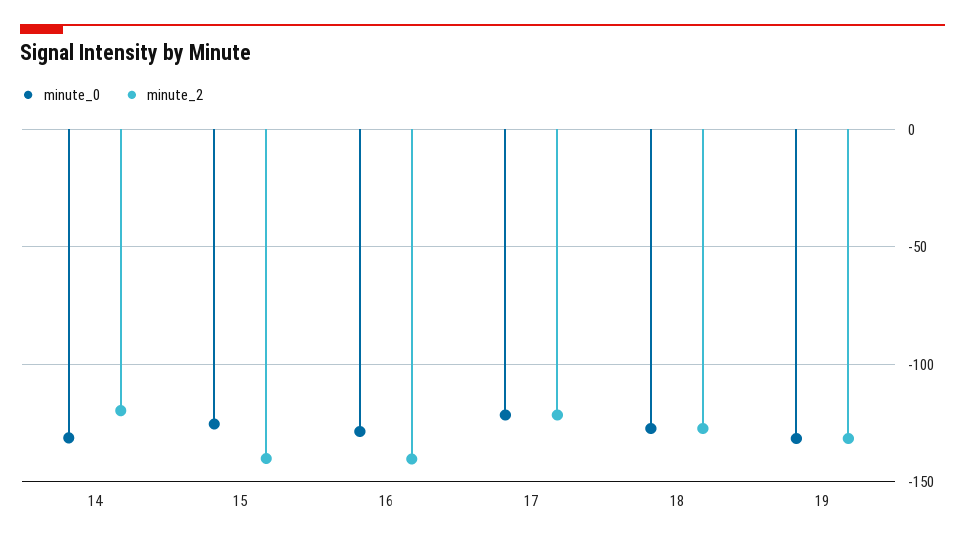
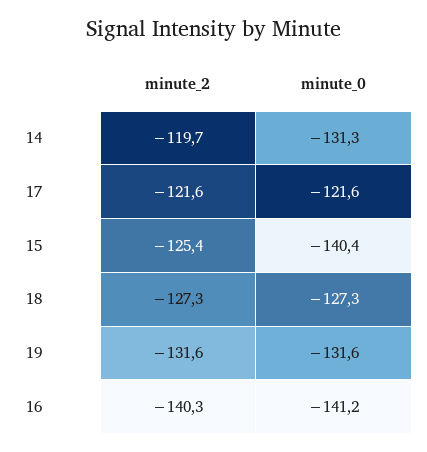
  {
    "minute_0": {
      "14": -131.3,
-     "15": -125,
+     "15": -140.4,
-     "16": -130,
+     "16": -141.2,
      "17": -121.6,
      "18": -127.3,
      "19": -131.6
    },
    "minute_2": {
      "14": -119.7,
-     "15": -140,
+     "15": -125.4,
      "16": -140.3,
      "17": -121.6,
      "18": -127.3,
      "19": -131.6
    }
  }

